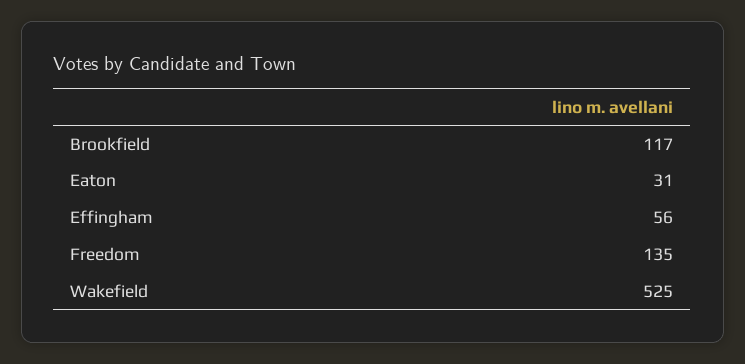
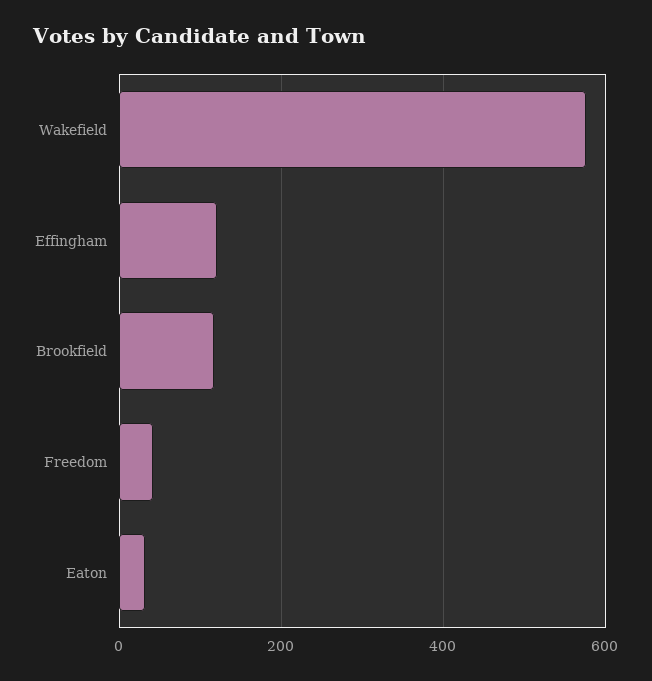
  {
    "Brookfield": 117,
    "Eaton": 31,
-   "Effingham": 56,
+   "Effingham": 120,
-   "Freedom": 135,
+   "Freedom": 40,
-   "Wakefield": 525
+   "Wakefield": 580
  }

